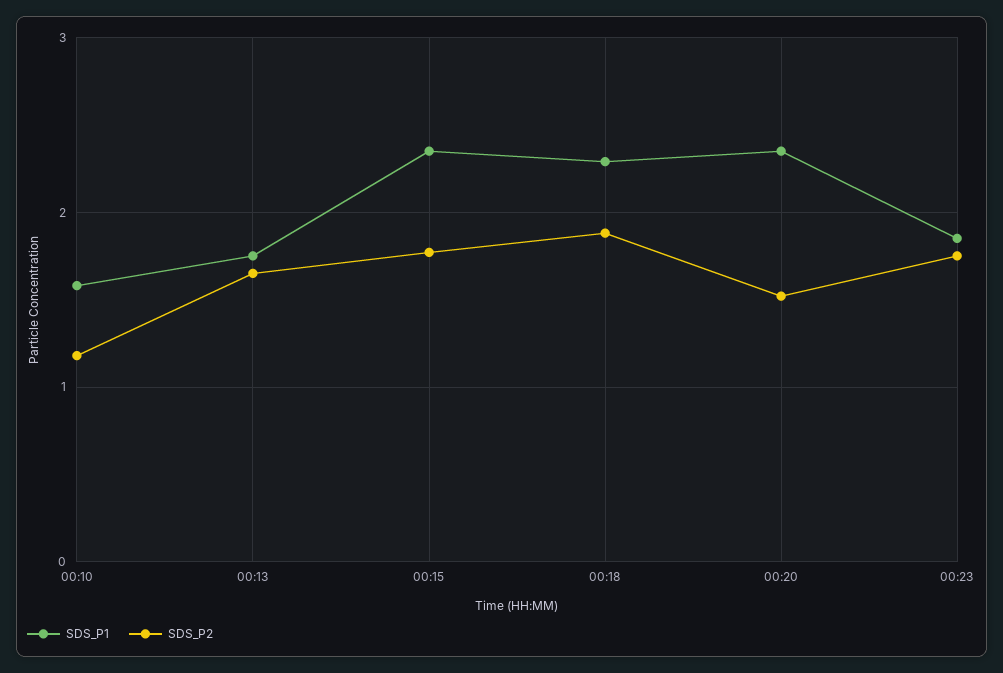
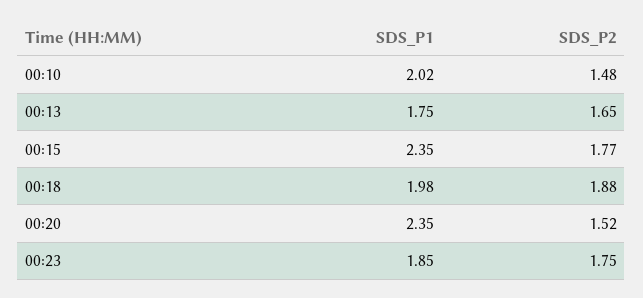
  {
    "SDS_P1": {
-     "00:10": 1.6,
+     "00:10": 2.02,
      "00:13": 1.75,
      "00:15": 2.35,
-     "00:18": 2.3,
+     "00:18": 1.98,
      "00:20": 2.35,
      "00:23": 1.85
    },
    "SDS_P2": {
-     "00:10": 1.2,
+     "00:10": 1.48,
      "00:13": 1.65,
      "00:15": 1.77,
      "00:18": 1.88,
      "00:20": 1.52,
      "00:23": 1.75
    }
  }

